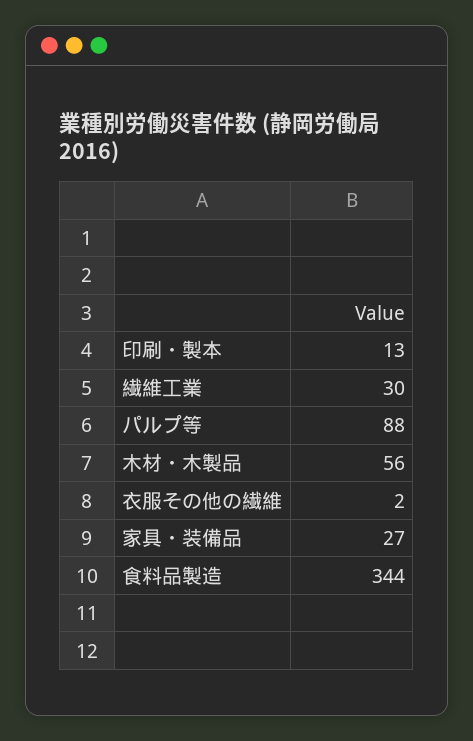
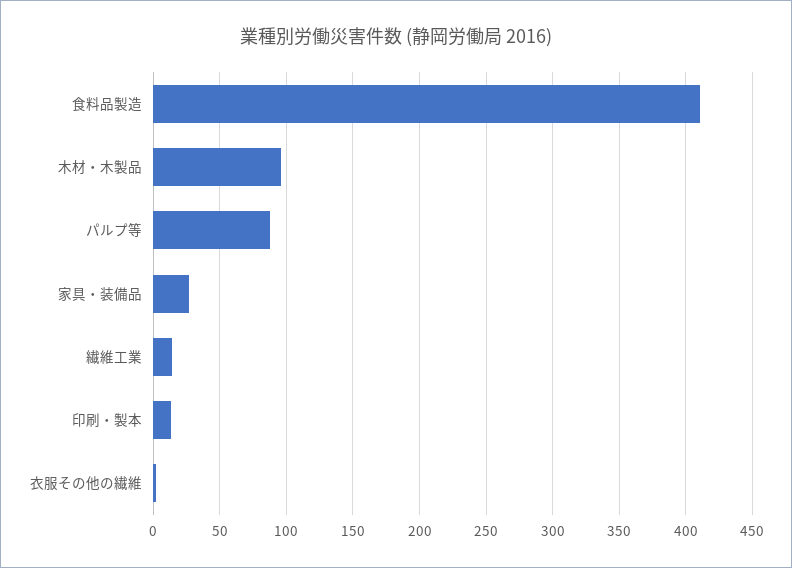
  {
    "印刷・製本": 13,
-   "繊維工業": 30,
+   "繊維工業": 15,
    "パルプ等": 88,
-   "木材・木製品": 56,
+   "木材・木製品": 95,
    "衣服その他の繊維": 2,
    "家具・装備品": 27,
-   "食料品製造": 344
+   "食料品製造": 410
  }

